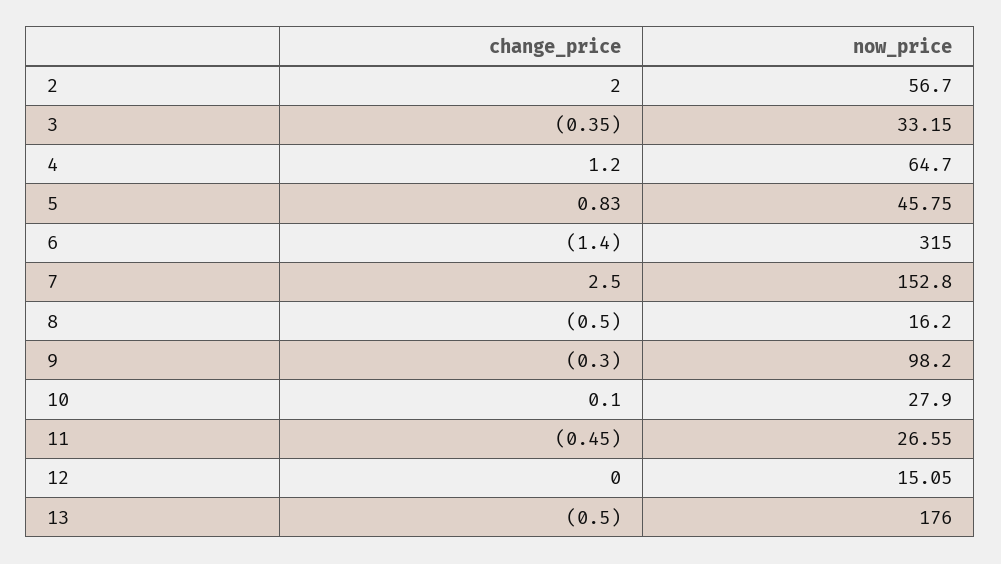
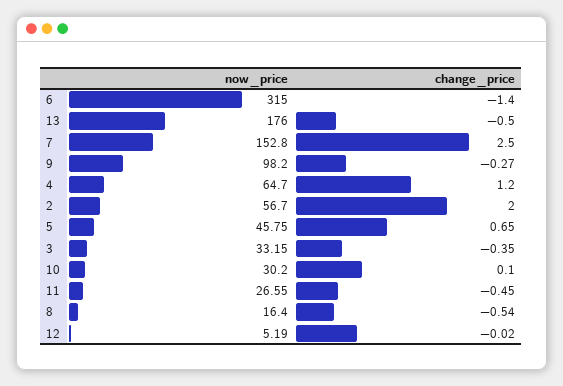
  {
    "change_price": {
      "2": 2,
      "3": -0.35,
      "4": 1.2,
-     "5": 0.83,
+     "5": 0.65,
      "6": -1.4,
      "7": 2.5,
-     "8": -0.5,
+     "8": -0.54,
-     "9": -0.3,
+     "9": -0.27,
      "10": 0.1,
      "11": -0.45,
-     "12": 0,
+     "12": -0.02,
      "13": -0.5
    },
    "now_price": {
      "2": 56.7,
      "3": 33.15,
      "4": 64.7,
      "5": 45.75,
      "6": 315,
      "7": 152.8,
-     "8": 16.2,
+     "8": 16.4,
      "9": 98.2,
-     "10": 27.9,
+     "10": 30.2,
      "11": 26.55,
-     "12": 15.05,
+     "12": 5.19,
      "13": 176
    }
  }

